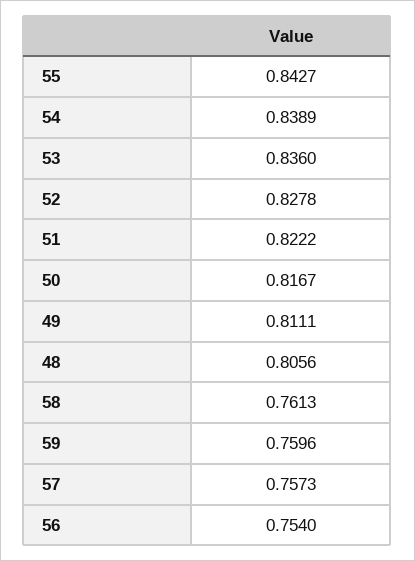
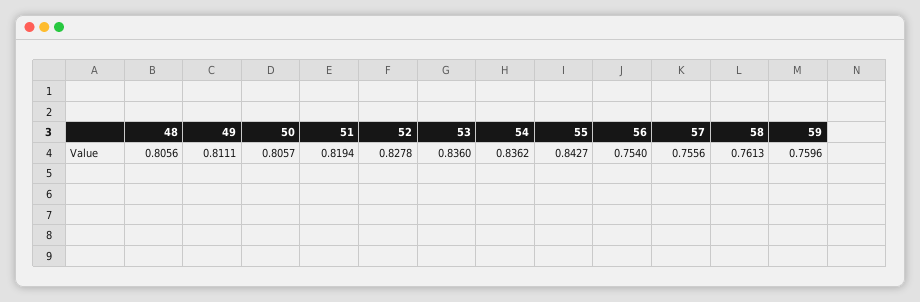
  {
    "55": 0.8427,
-   "54": 0.8389,
+   "54": 0.8362,
    "53": 0.836,
    "52": 0.8278,
-   "51": 0.8222,
+   "51": 0.8194,
-   "50": 0.8167,
+   "50": 0.8057,
    "49": 0.8111,
    "48": 0.8056,
    "58": 0.7613,
    "59": 0.7596,
-   "57": 0.7573,
+   "57": 0.7556,
    "56": 0.754
  }

